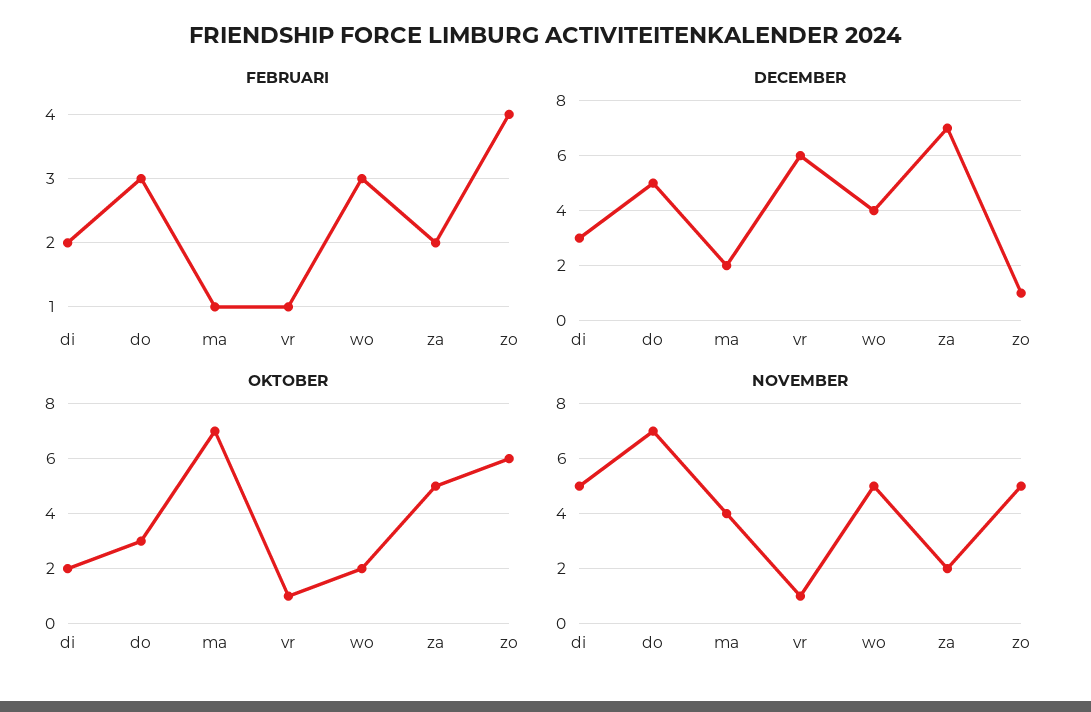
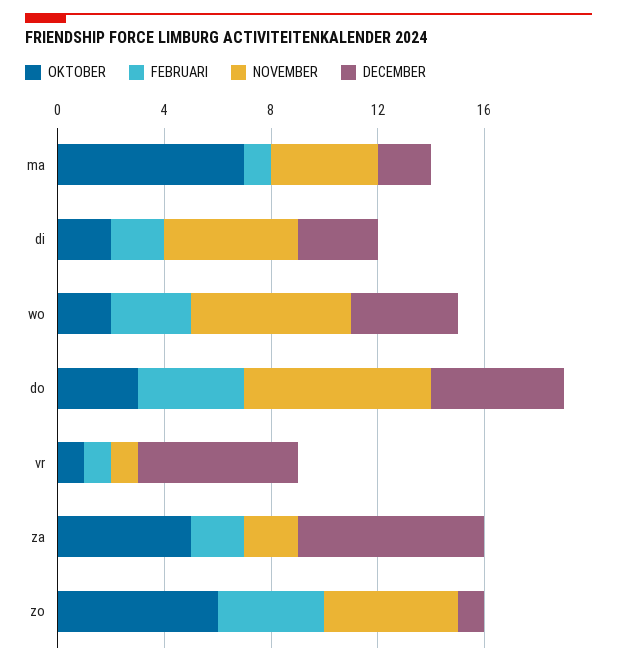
  {
    "FEBRUARI": {
      "di": 2,
-     "do": 3,
+     "do": 4,
      "ma": 1,
      "vr": 1,
      "wo": 3,
      "za": 2,
      "zo": 4
    },
    "DECEMBER": {
      "di": 3,
      "do": 5,
      "ma": 2,
      "vr": 6,
      "wo": 4,
      "za": 7,
      "zo": 1
    },
    "OKTOBER": {
      "di": 2,
      "do": 3,
      "ma": 7,
      "vr": 1,
      "wo": 2,
      "za": 5,
      "zo": 6
    },
    "NOVEMBER": {
      "di": 5,
      "do": 7,
      "ma": 4,
      "vr": 1,
-     "wo": 5,
+     "wo": 6,
      "za": 2,
      "zo": 5
    }
  }

